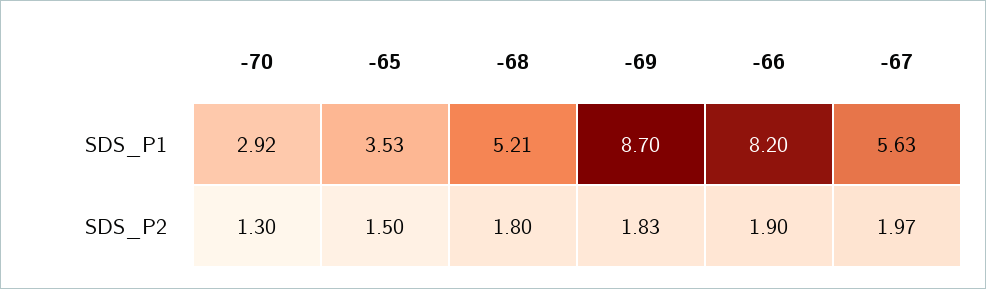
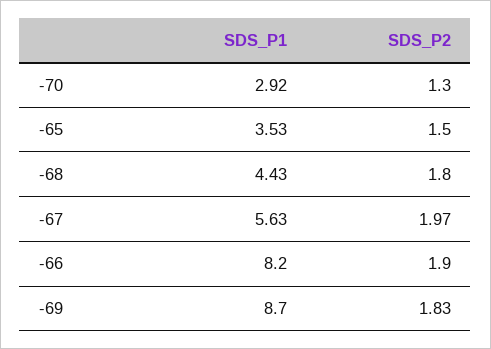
  {
    "-70": {
      "SDS_P1": 2.92,
      "SDS_P2": 1.3
    },
    "-65": {
      "SDS_P1": 3.53,
      "SDS_P2": 1.5
    },
    "-68": {
-     "SDS_P1": 5.21,
+     "SDS_P1": 4.43,
      "SDS_P2": 1.8
    },
    "-69": {
      "SDS_P1": 8.7,
      "SDS_P2": 1.83
    },
    "-66": {
      "SDS_P1": 8.2,
      "SDS_P2": 1.9
    },
    "-67": {
      "SDS_P1": 5.63,
      "SDS_P2": 1.97
    }
  }

